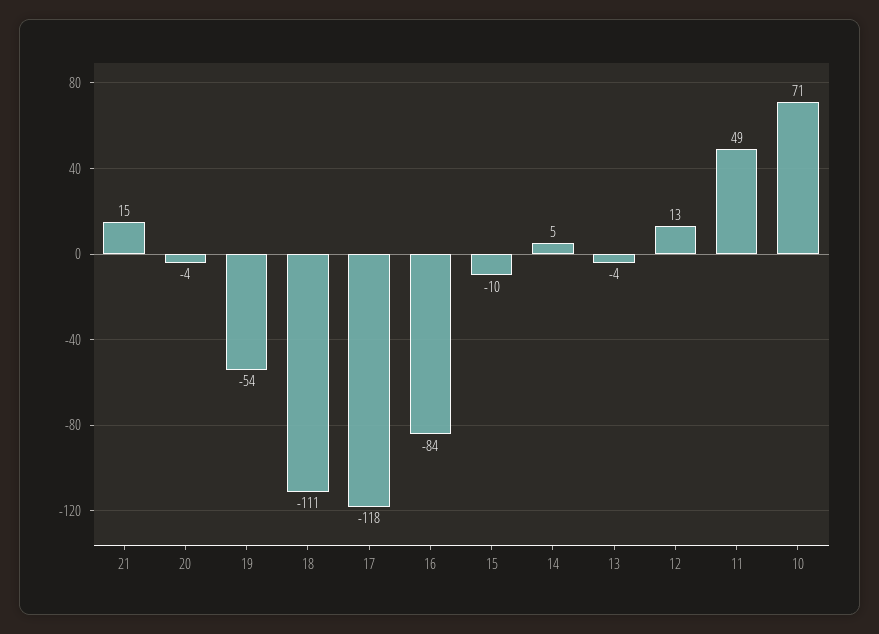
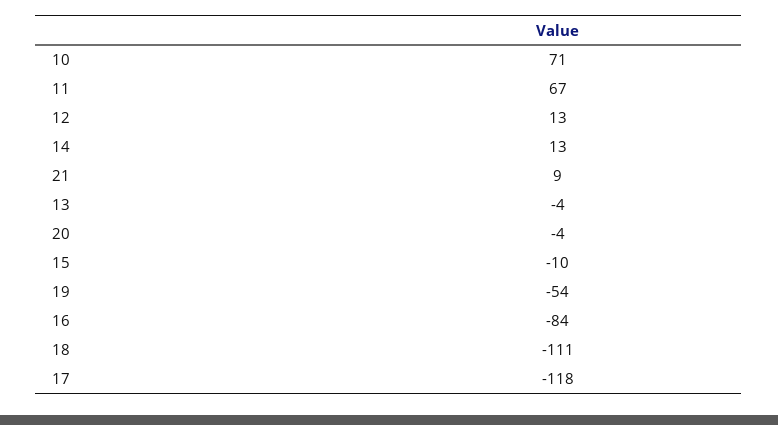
  {
-   "21": 15,
+   "21": 9,
    "20": -4,
    "19": -54,
    "18": -111,
    "17": -118,
    "16": -84,
    "15": -10,
-   "14": 5,
+   "14": 13,
    "13": -4,
    "12": 13,
-   "11": 49,
+   "11": 67,
    "10": 71
  }

